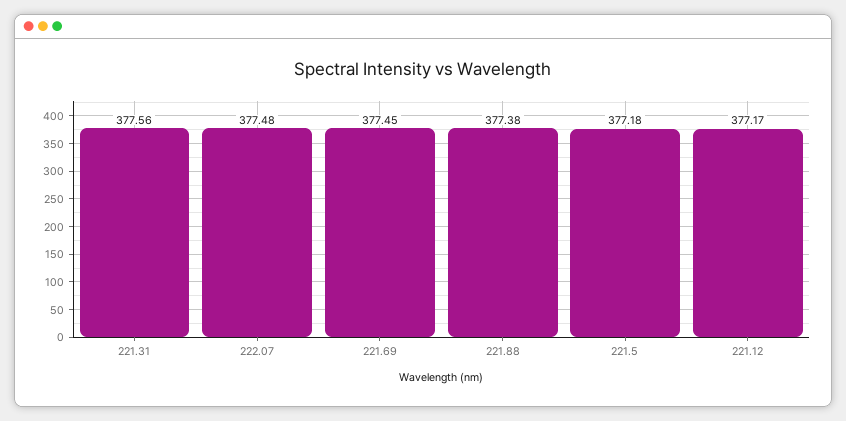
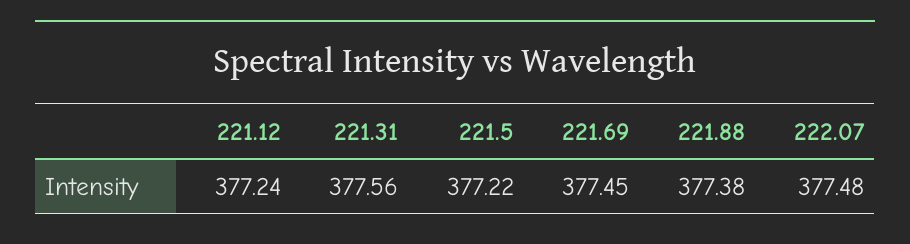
  {
    "221.31": 377.56,
    "222.07": 377.48,
    "221.69": 377.45,
    "221.88": 377.38,
-   "221.5": 377.18,
+   "221.5": 377.22,
-   "221.12": 377.17
+   "221.12": 377.24
  }

